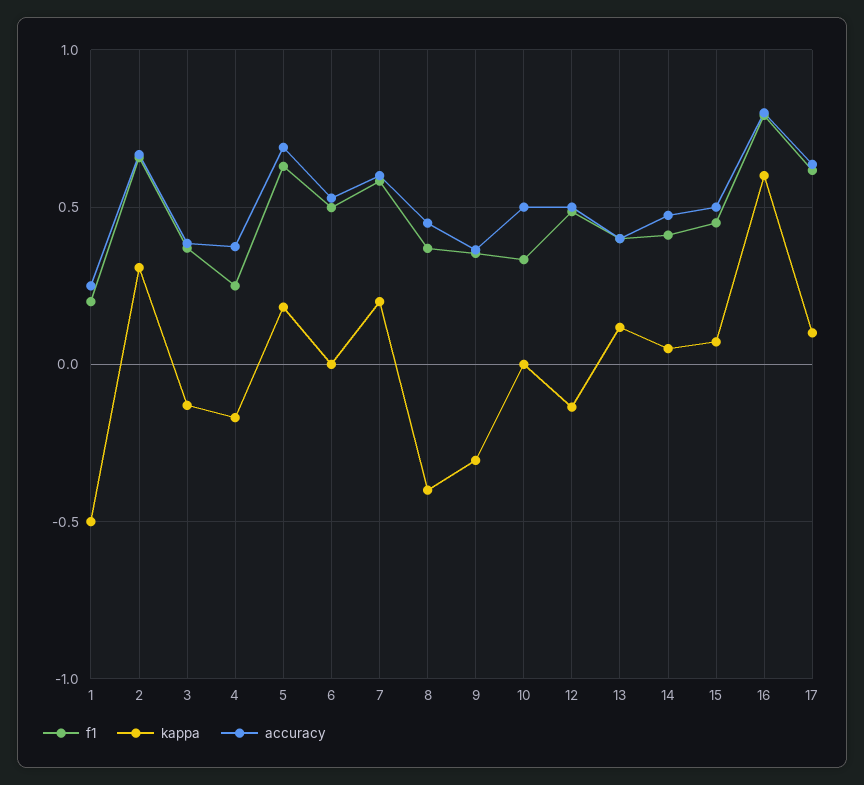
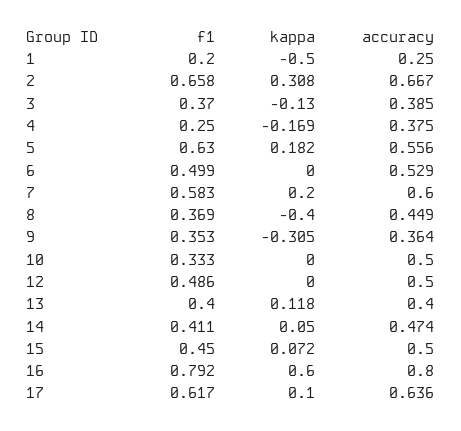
  {
    "f1": {
      "1": 0.2,
      "2": 0.658,
      "3": 0.37,
      "4": 0.25,
      "5": 0.63,
      "6": 0.499,
      "7": 0.583,
      "8": 0.369,
      "9": 0.353,
      "10": 0.333,
      "12": 0.486,
      "13": 0.4,
      "14": 0.411,
      "15": 0.45,
      "16": 0.792,
      "17": 0.617
    },
    "kappa": {
      "1": -0.5,
      "2": 0.308,
      "3": -0.13,
      "4": -0.169,
      "5": 0.182,
      "6": 0,
      "7": 0.2,
      "8": -0.4,
      "9": -0.305,
      "10": 0,
-     "12": -0.15,
+     "12": 0,
      "13": 0.118,
      "14": 0.05,
      "15": 0.072,
      "16": 0.6,
      "17": 0.1
    },
    "accuracy": {
      "1": 0.25,
      "2": 0.667,
      "3": 0.385,
      "4": 0.375,
-     "5": 0.7,
+     "5": 0.556,
      "6": 0.529,
      "7": 0.6,
      "8": 0.449,
      "9": 0.364,
      "10": 0.5,
      "12": 0.5,
      "13": 0.4,
      "14": 0.474,
      "15": 0.5,
      "16": 0.8,
      "17": 0.636
    }
  }

